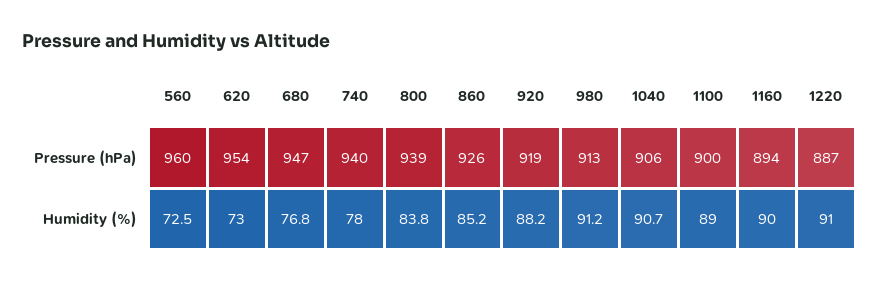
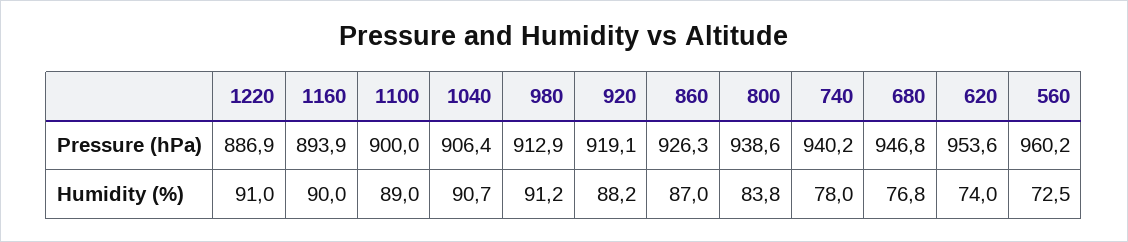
  {
    "560": {
      "Pressure (hPa)": 960.2,
      "Humidity (%)": 72.5
    },
    "620": {
      "Pressure (hPa)": 953.6,
-     "Humidity (%)": 73
+     "Humidity (%)": 74
    },
    "680": {
      "Pressure (hPa)": 946.8,
      "Humidity (%)": 76.8
    },
    "740": {
      "Pressure (hPa)": 940.2,
      "Humidity (%)": 78
    },
    "800": {
      "Pressure (hPa)": 938.6,
      "Humidity (%)": 83.8
    },
    "860": {
      "Pressure (hPa)": 926.3,
-     "Humidity (%)": 85.2
+     "Humidity (%)": 87
    },
    "920": {
      "Pressure (hPa)": 919.1,
      "Humidity (%)": 88.2
    },
    "980": {
      "Pressure (hPa)": 912.9,
      "Humidity (%)": 91.2
    },
    "1040": {
      "Pressure (hPa)": 906.4,
      "Humidity (%)": 90.7
    },
    "1100": {
      "Pressure (hPa)": 900,
      "Humidity (%)": 89
    },
    "1160": {
      "Pressure (hPa)": 893.9,
      "Humidity (%)": 90
    },
    "1220": {
      "Pressure (hPa)": 886.9,
      "Humidity (%)": 91
    }
  }

